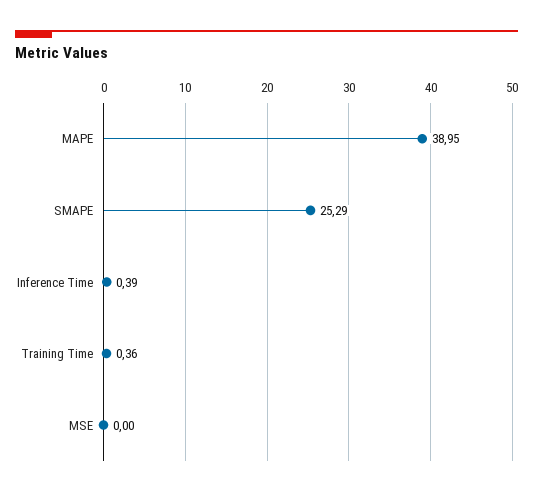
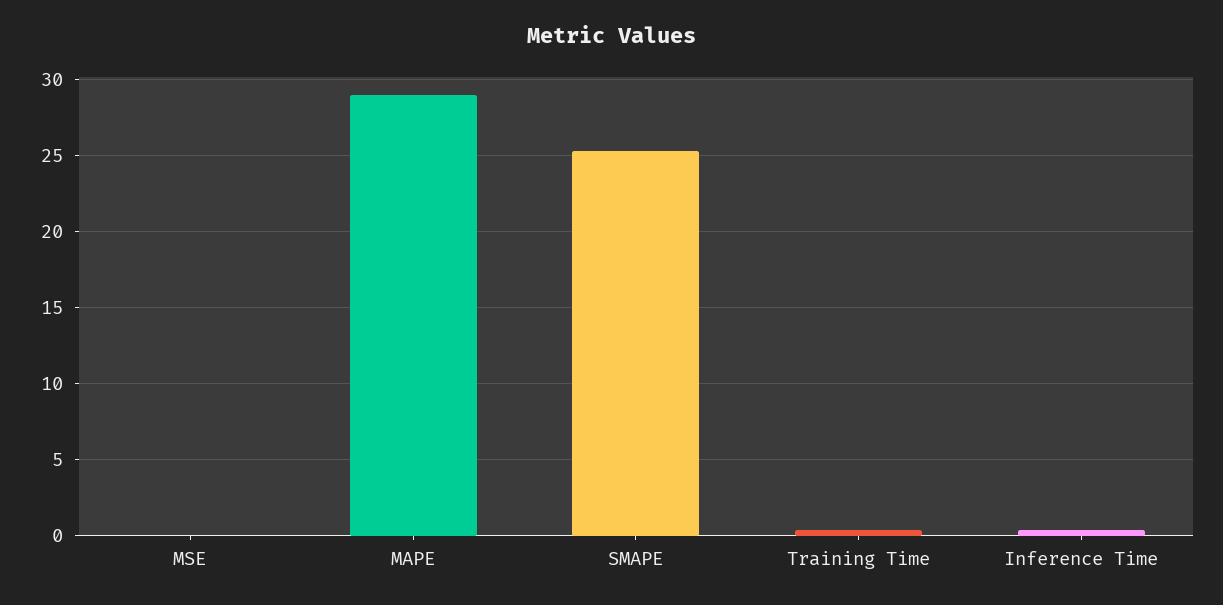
  {
-   "MAPE": 38.95,
+   "MAPE": 29,
    "SMAPE": 25.29,
    "Inference Time": 0.39,
    "Training Time": 0.36,
    "MSE": 0
  }

